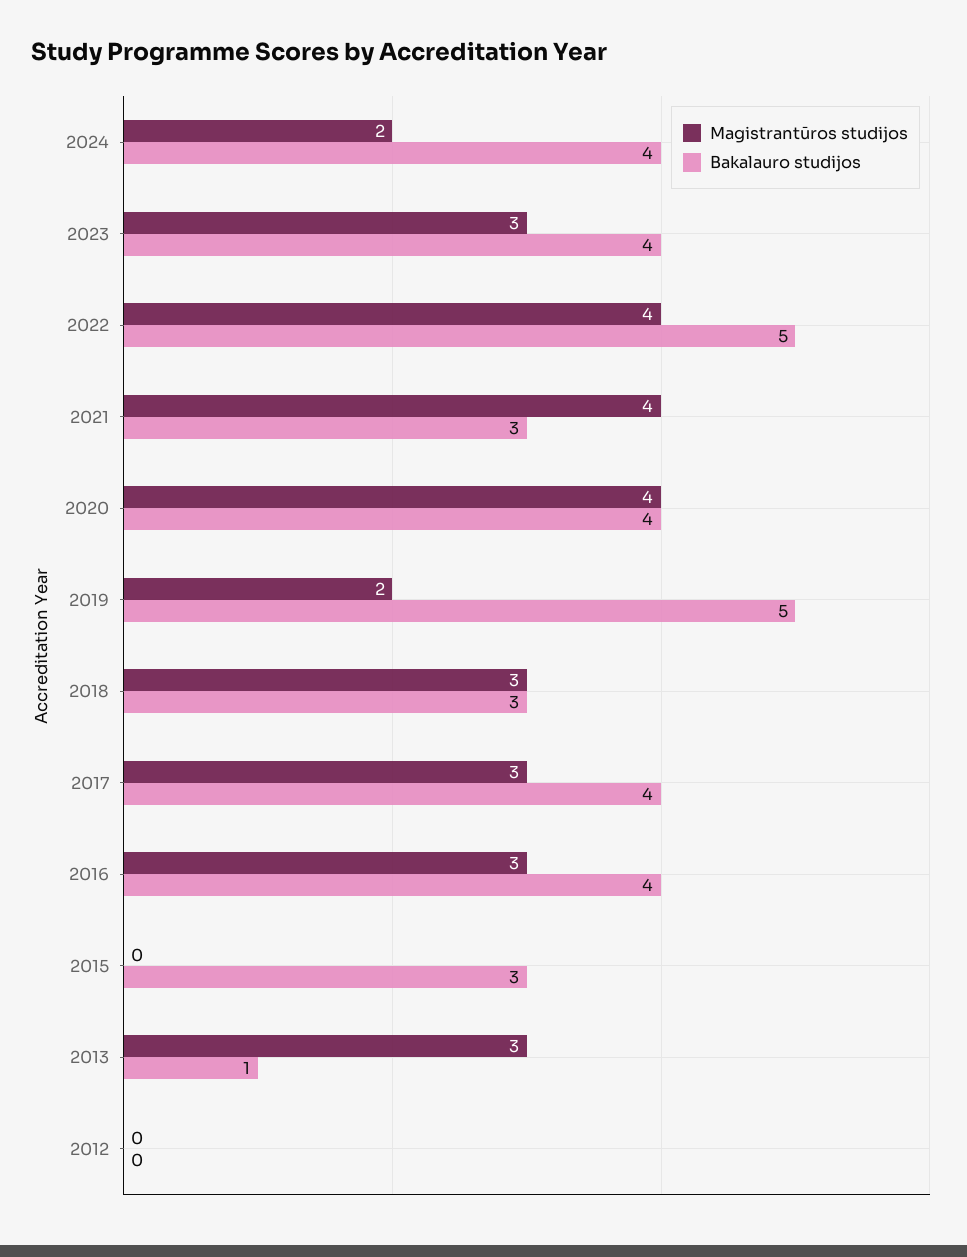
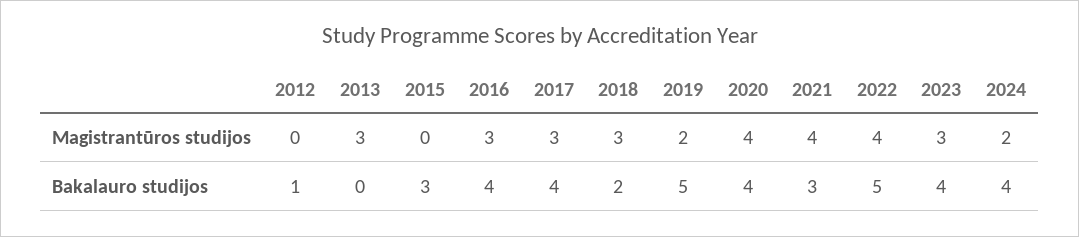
  {
    "Magistrantūros studijos": {
      "2024": 2,
      "2023": 3,
      "2022": 4,
      "2021": 4,
      "2020": 4,
      "2019": 2,
      "2018": 3,
      "2017": 3,
      "2016": 3,
      "2015": 0,
      "2013": 3,
      "2012": 0
    },
    "Bakalauro studijos": {
      "2024": 4,
      "2023": 4,
      "2022": 5,
      "2021": 3,
      "2020": 4,
      "2019": 5,
-     "2018": 3,
+     "2018": 2,
      "2017": 4,
      "2016": 4,
      "2015": 3,
-     "2013": 1,
+     "2013": 0,
-     "2012": 0
+     "2012": 1
    }
  }

